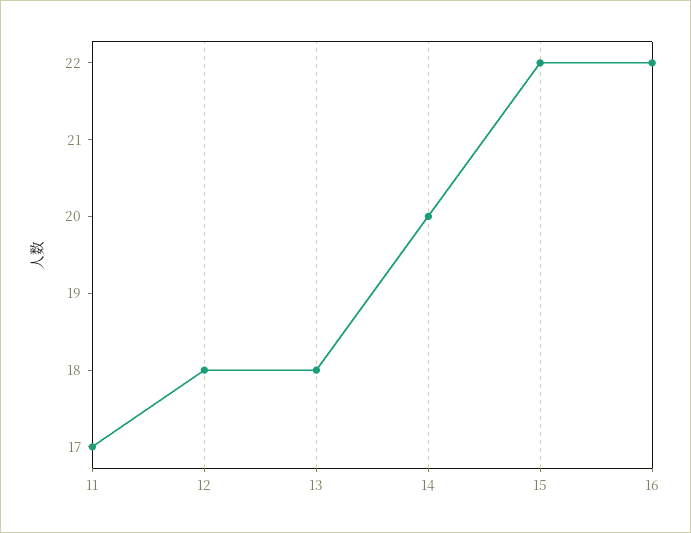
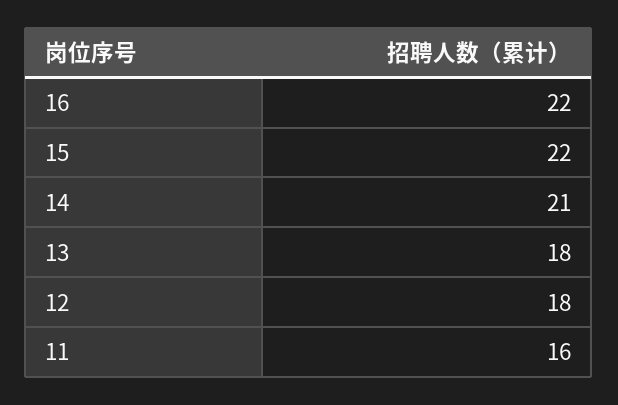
  {
-   "11": 17,
+   "11": 16,
    "12": 18,
    "13": 18,
-   "14": 20,
+   "14": 21,
    "15": 22,
    "16": 22
  }

